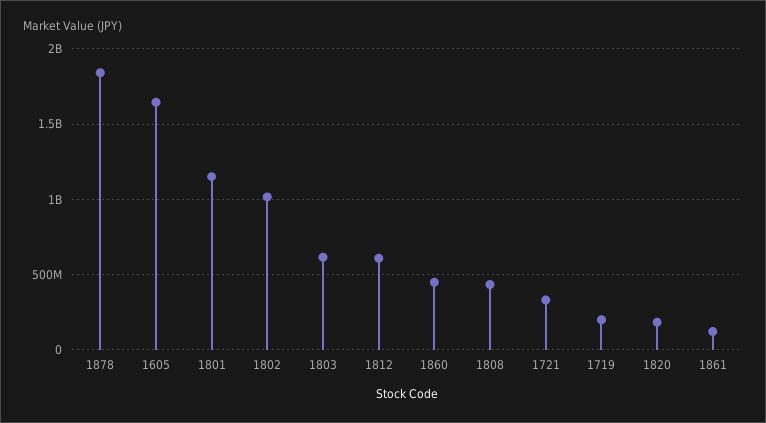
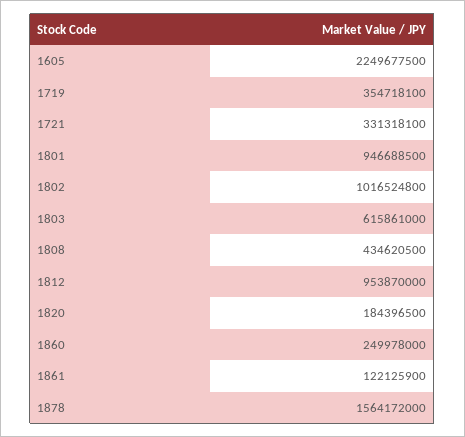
  {
-   "1878": 1850000000,
+   "1878": 1564172000,
-   "1605": 1650000000,
+   "1605": 2249677500,
-   "1801": 1150000000,
+   "1801": 946688500,
    "1802": 1016524800,
    "1803": 615861000,
-   "1812": 600000000,
+   "1812": 953870000,
-   "1860": 450000000,
+   "1860": 249978000,
    "1808": 434620500,
    "1721": 331318100,
-   "1719": 200000000,
+   "1719": 354718100,
    "1820": 184396500,
    "1861": 122125900
  }

